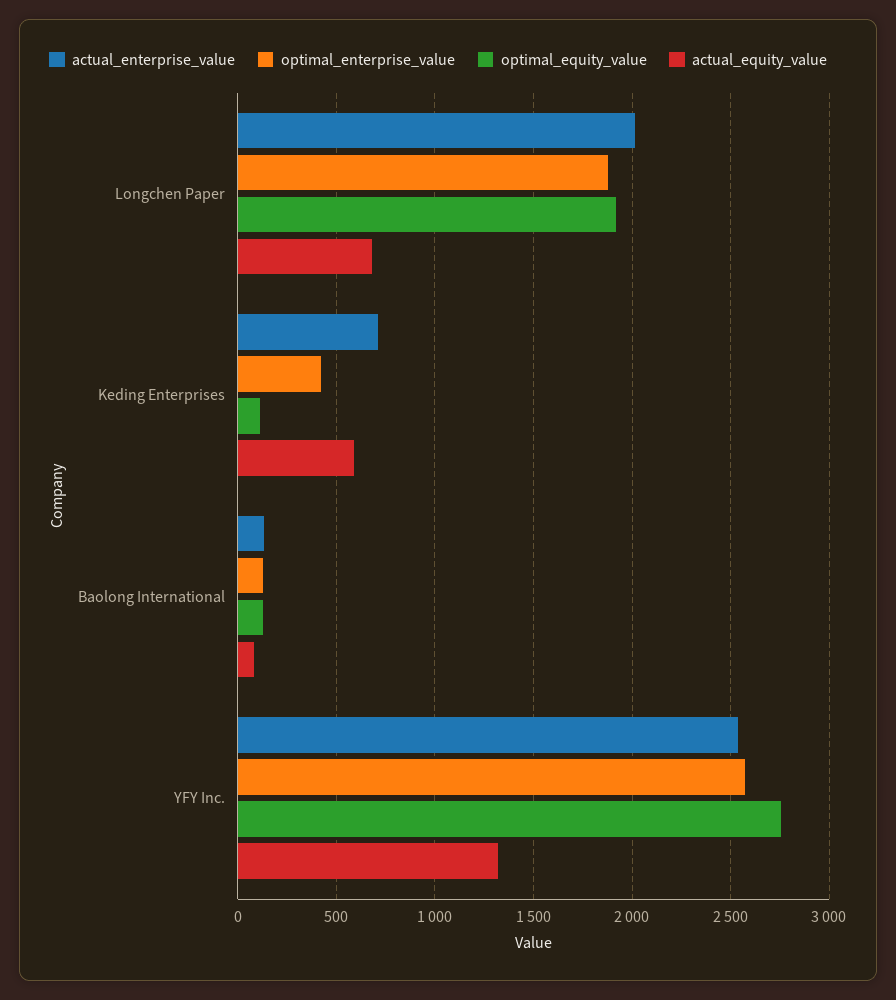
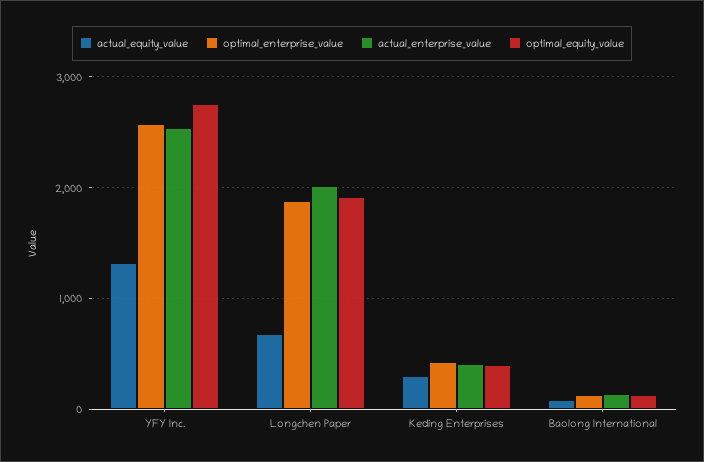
  {
    "actual_enterprise_value": {
      "Longchen Paper": 2000,
-     "Keding Enterprises": 700,
+     "Keding Enterprises": 400,
      "Baolong International": 150,
      "YFY Inc.": 2550
    },
    "optimal_enterprise_value": {
      "Longchen Paper": 1900,
      "Keding Enterprises": 400,
      "Baolong International": 150,
      "YFY Inc.": 2550
    },
    "optimal_equity_value": {
      "Longchen Paper": 1900,
-     "Keding Enterprises": 100,
+     "Keding Enterprises": 400,
      "Baolong International": 150,
      "YFY Inc.": 2750
    },
    "actual_equity_value": {
      "Longchen Paper": 700,
-     "Keding Enterprises": 600,
+     "Keding Enterprises": 300,
      "Baolong International": 100,
      "YFY Inc.": 1300
    }
  }

